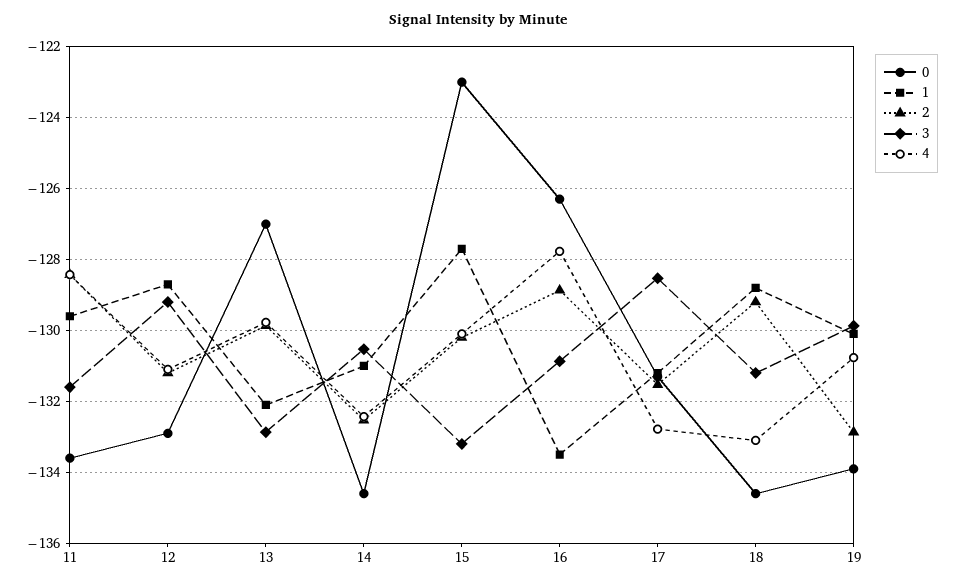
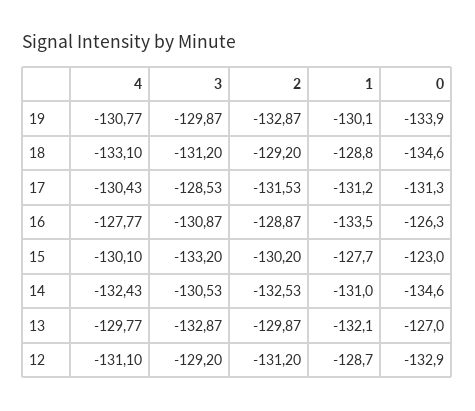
  {
    "0": {
-     "11": -133.6,
      "12": -132.9,
      "13": -127,
      "14": -134.6,
      "15": -123,
      "16": -126.3,
      "17": -131.3,
      "18": -134.6,
      "19": -133.9
    },
    "1": {
-     "11": -129.6,
      "12": -128.7,
      "13": -132.1,
      "14": -131,
      "15": -127.7,
      "16": -133.5,
      "17": -131.2,
      "18": -128.8,
      "19": -130.1
    },
    "2": {
-     "11": -128.4,
      "12": -131.2,
      "13": -129.87,
      "14": -132.53,
      "15": -130.2,
      "16": -128.87,
      "17": -131.53,
      "18": -129.2,
      "19": -132.87
    },
    "3": {
-     "11": -131.6,
      "12": -129.2,
      "13": -132.87,
      "14": -130.53,
      "15": -133.2,
      "16": -130.87,
      "17": -128.53,
      "18": -131.2,
      "19": -129.87
    },
    "4": {
-     "11": -128.4,
      "12": -131.1,
      "13": -129.77,
      "14": -132.43,
      "15": -130.1,
      "16": -127.77,
-     "17": -132.8,
+     "17": -130.43,
      "18": -133.1,
      "19": -130.77
    }
  }

